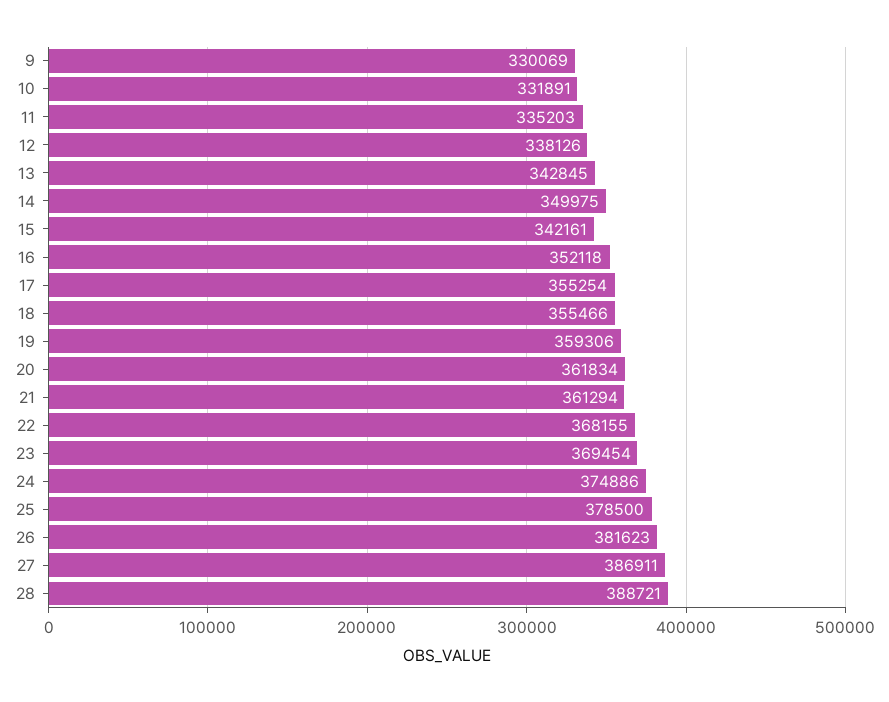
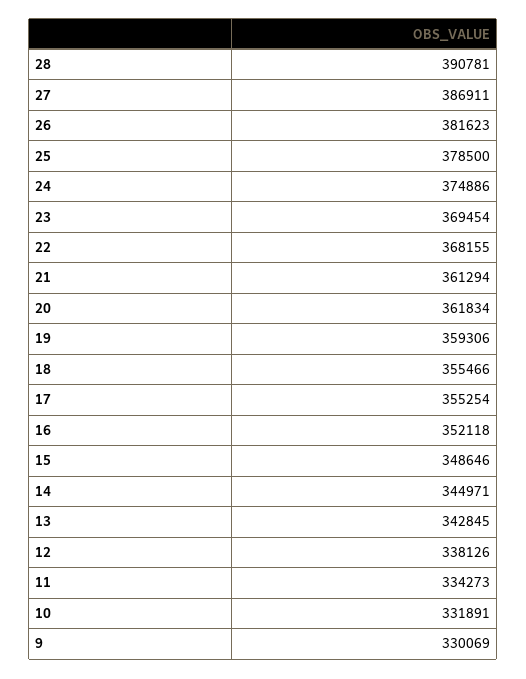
  {
    "9": 330069,
    "10": 331891,
-   "11": 335203,
+   "11": 334273,
    "12": 338126,
    "13": 342845,
-   "14": 349975,
+   "14": 344971,
-   "15": 342161,
+   "15": 348646,
    "16": 352118,
    "17": 355254,
    "18": 355466,
    "19": 359306,
    "20": 361834,
    "21": 361294,
    "22": 368155,
    "23": 369454,
    "24": 374886,
    "25": 378500,
    "26": 381623,
    "27": 386911,
-   "28": 388721
+   "28": 390781
  }

